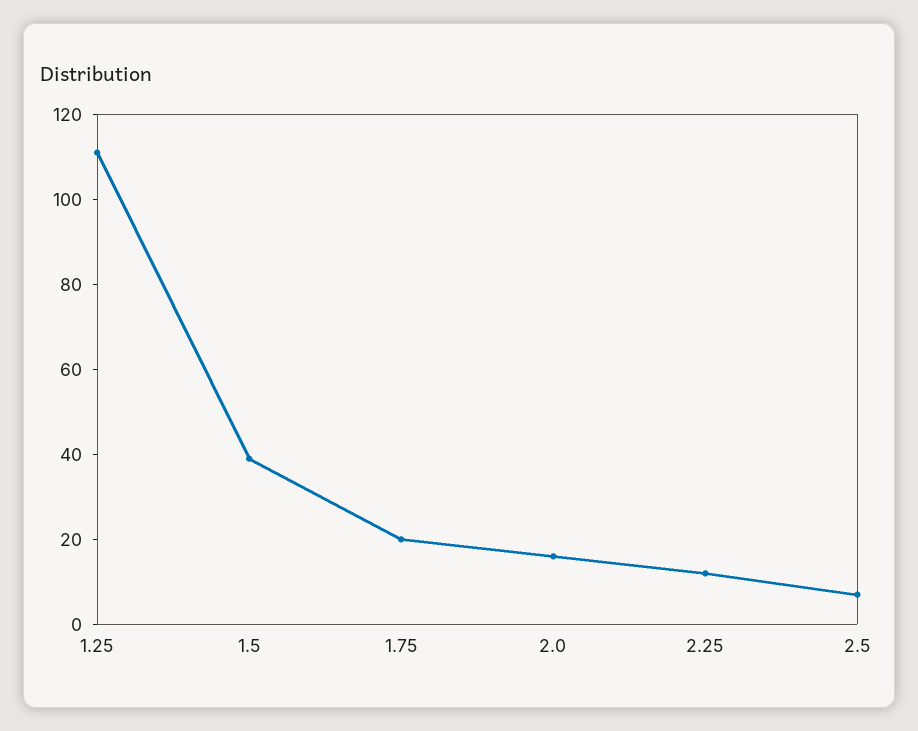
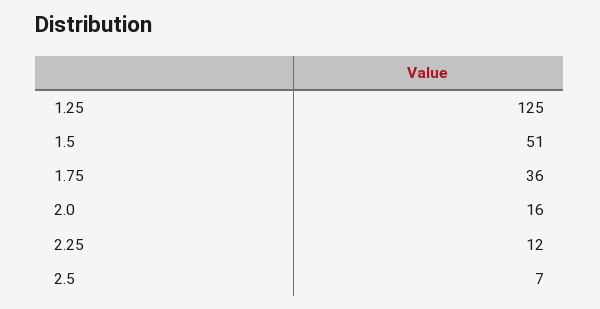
  {
-   "1.25": 110,
+   "1.25": 125,
-   "1.5": 40,
+   "1.5": 51,
-   "1.75": 20,
+   "1.75": 36,
    "2.0": 16,
    "2.25": 12,
    "2.5": 7
  }

